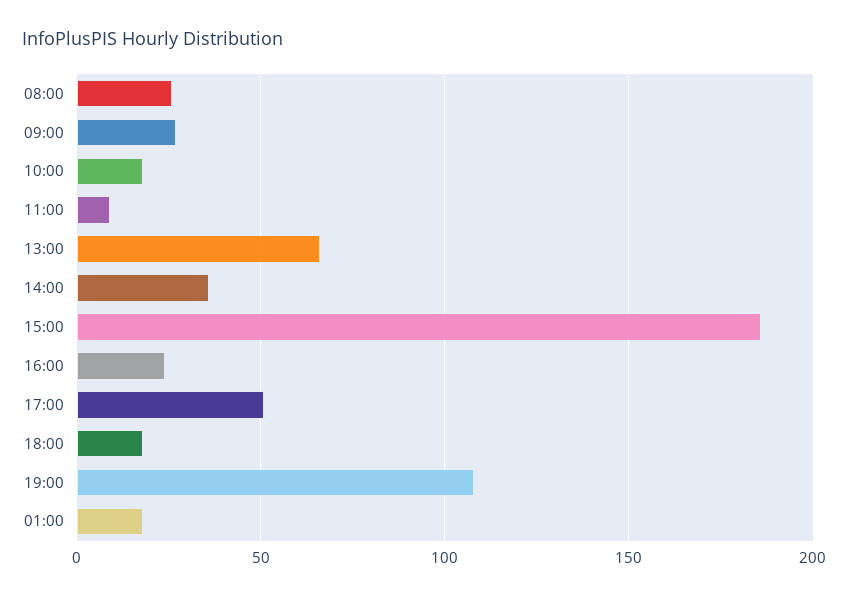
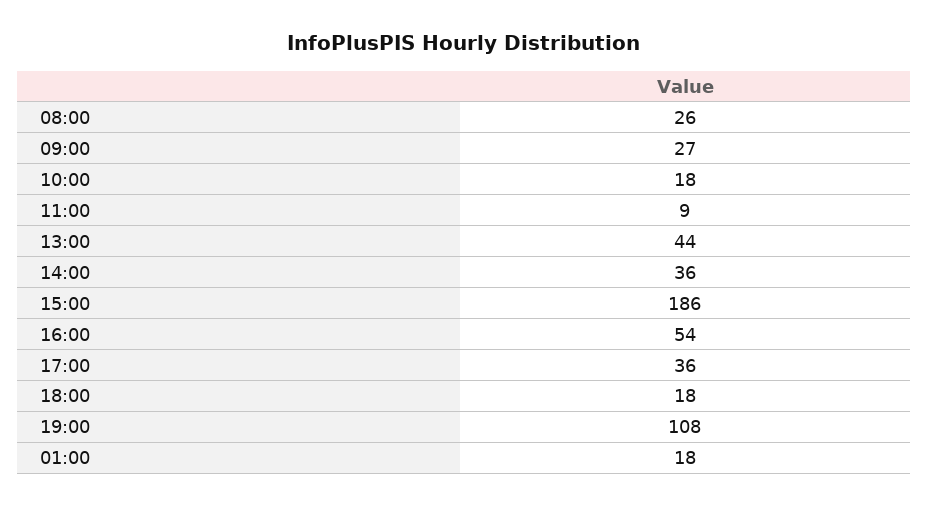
  {
    "08:00": 26,
    "09:00": 27,
    "10:00": 18,
    "11:00": 9,
-   "13:00": 65,
+   "13:00": 44,
    "14:00": 36,
    "15:00": 186,
-   "16:00": 25,
+   "16:00": 54,
-   "17:00": 50,
+   "17:00": 36,
    "18:00": 18,
    "19:00": 108,
    "01:00": 18
  }

